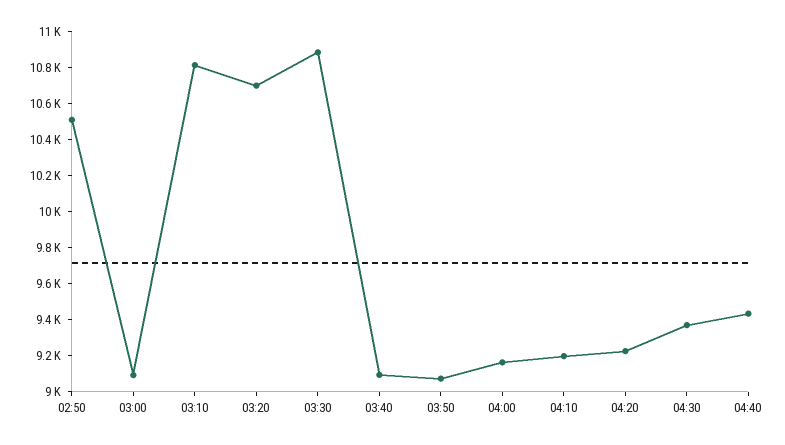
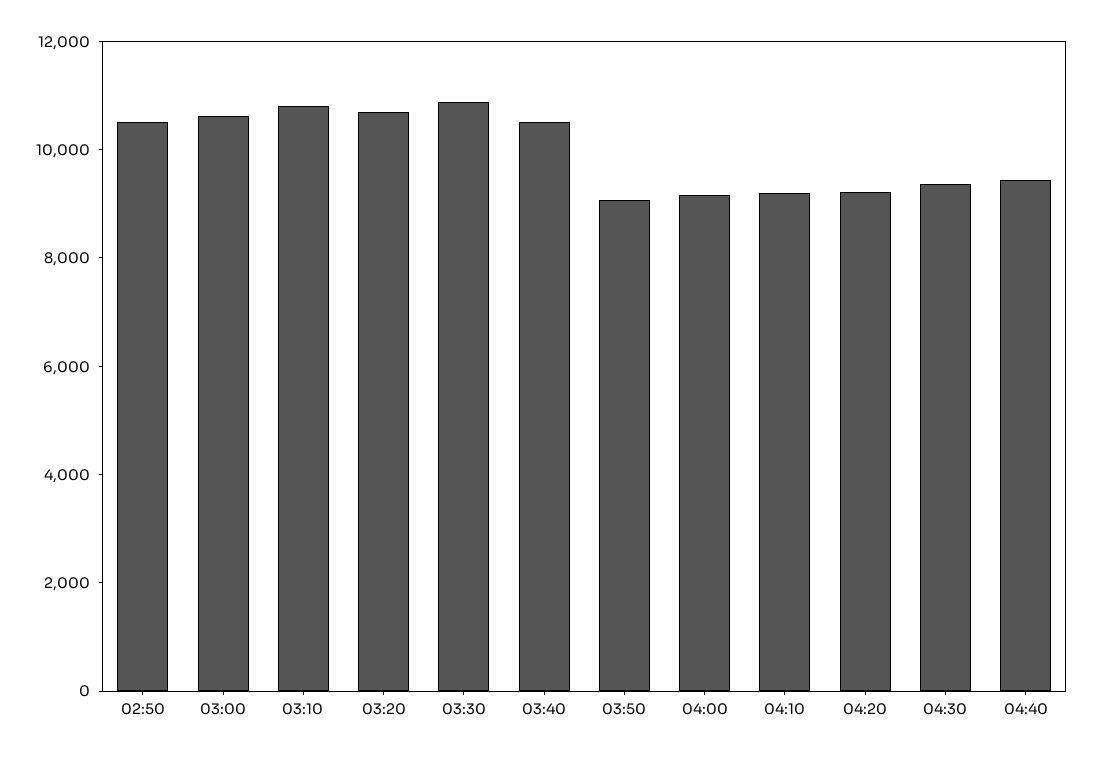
  {
    "02:50": 10500,
-   "03:00": 9100,
+   "03:00": 10500,
    "03:10": 10800,
    "03:20": 10700,
    "03:30": 10900,
-   "03:40": 9100,
+   "03:40": 10500,
    "03:50": 9050,
    "04:00": 9150,
    "04:10": 9200,
    "04:20": 9250,
    "04:30": 9350,
    "04:40": 9450
  }

